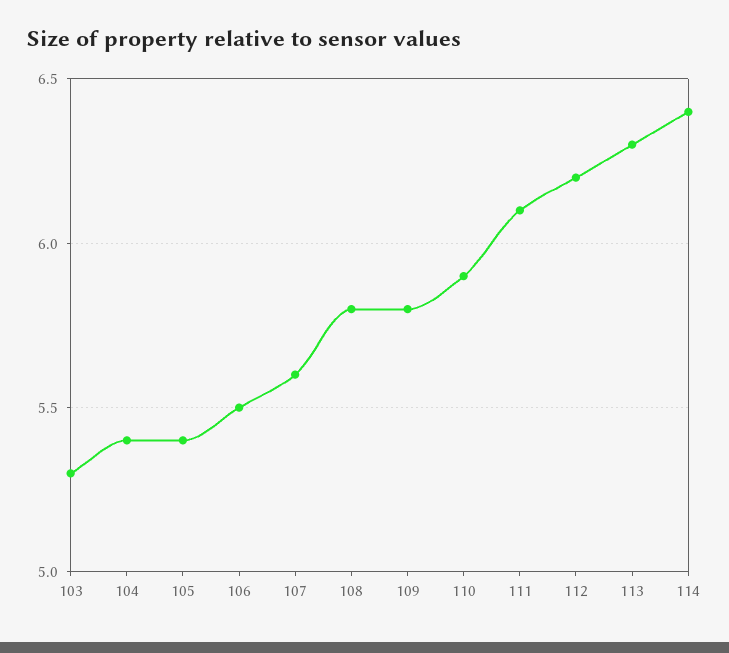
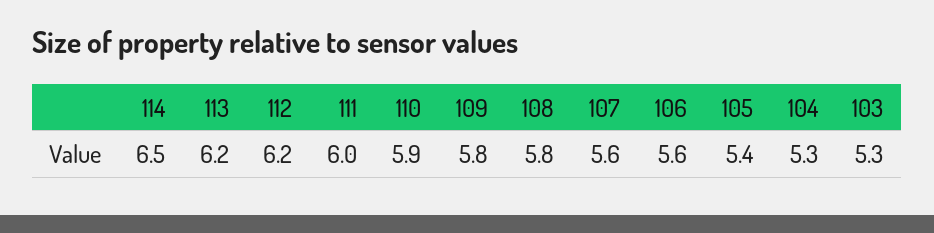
  {
    "103": 5.3,
-   "104": 5.4,
+   "104": 5.3,
    "105": 5.4,
-   "106": 5.5,
+   "106": 5.6,
    "107": 5.6,
    "108": 5.8,
    "109": 5.8,
    "110": 5.9,
-   "111": 6.1,
+   "111": 6,
    "112": 6.2,
-   "113": 6.3,
+   "113": 6.2,
-   "114": 6.4
+   "114": 6.5
  }

